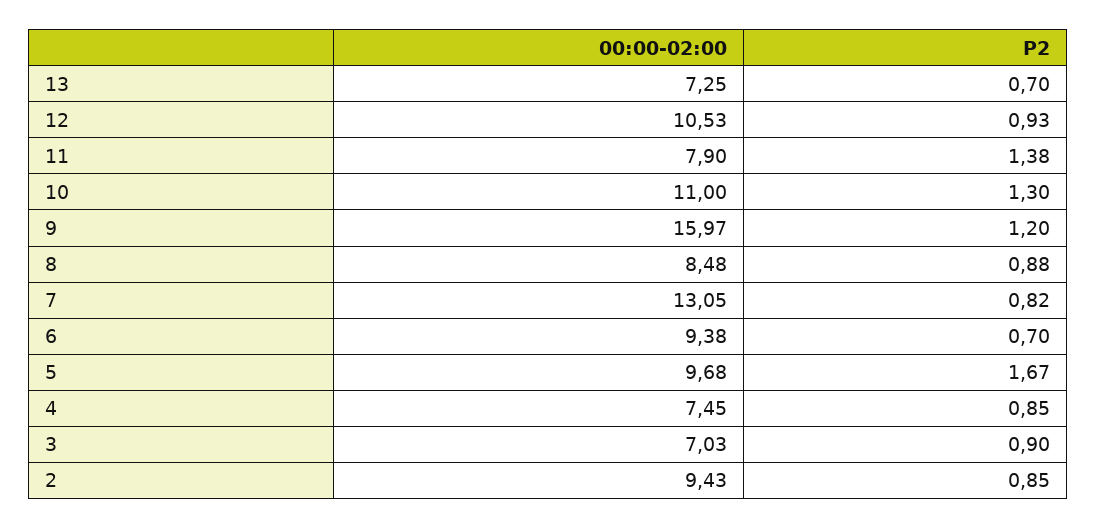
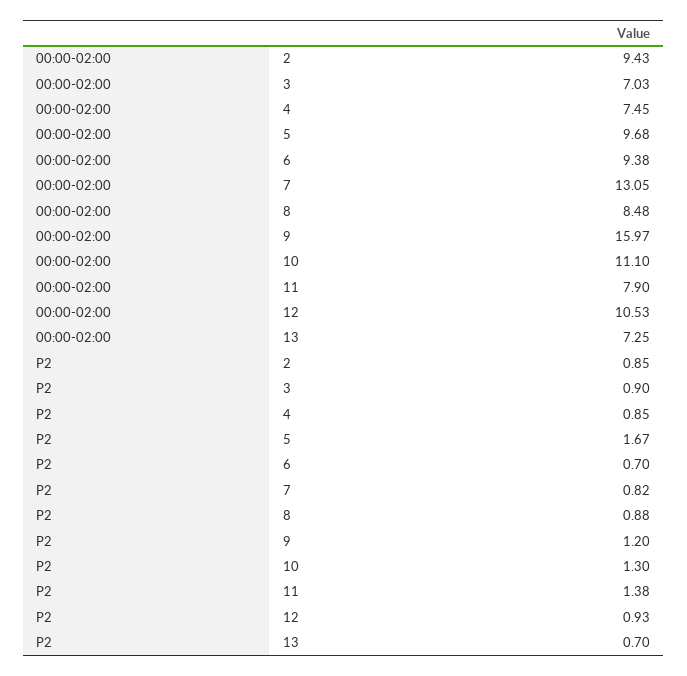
  {
    "00:00-02:00": {
      "13": 7.25,
      "12": 10.53,
      "11": 7.9,
-     "10": 11,
+     "10": 11.1,
      "9": 15.97,
      "8": 8.48,
      "7": 13.05,
      "6": 9.38,
      "5": 9.68,
      "4": 7.45,
      "3": 7.03,
      "2": 9.43
    },
    "P2": {
      "13": 0.7,
      "12": 0.93,
      "11": 1.38,
      "10": 1.3,
      "9": 1.2,
      "8": 0.88,
      "7": 0.82,
      "6": 0.7,
      "5": 1.67,
      "4": 0.85,
      "3": 0.9,
      "2": 0.85
    }
  }

